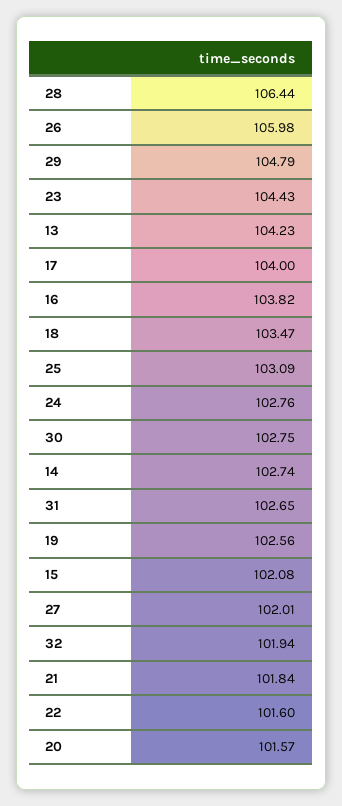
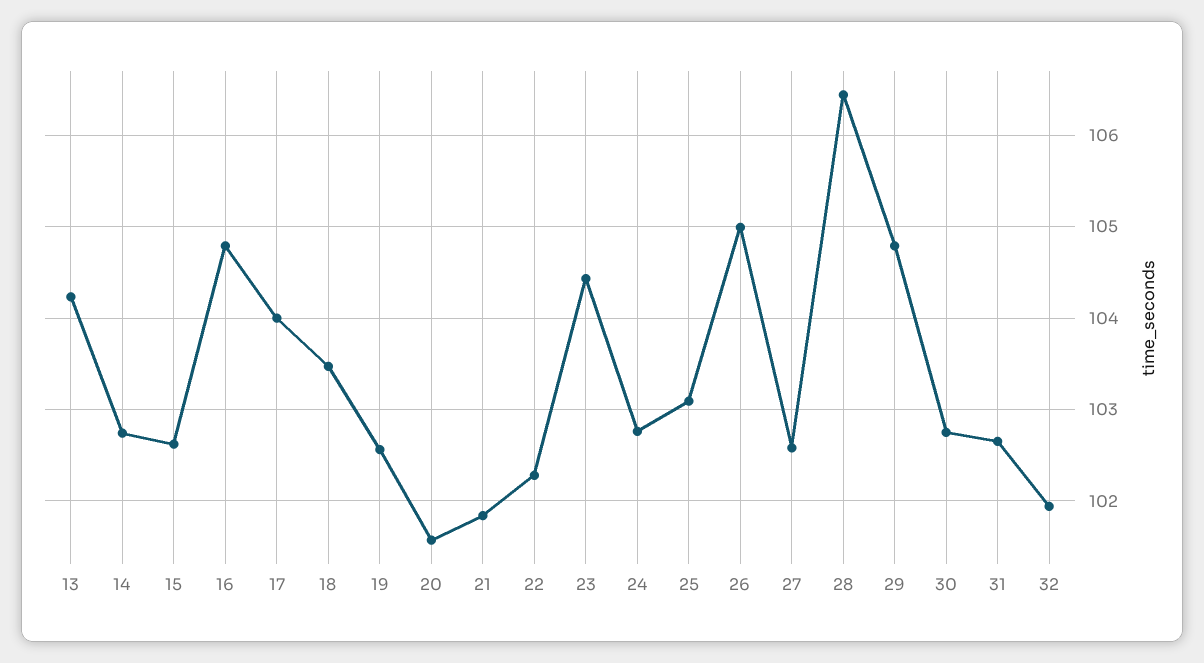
  {
    "28": 106.44,
-   "26": 105.98,
+   "26": 105,
    "29": 104.79,
    "23": 104.43,
    "13": 104.23,
    "17": 104,
-   "16": 103.82,
+   "16": 104.8,
    "18": 103.47,
    "25": 103.09,
    "24": 102.76,
    "30": 102.75,
    "14": 102.74,
    "31": 102.65,
    "19": 102.56,
-   "15": 102.08,
+   "15": 102.6,
-   "27": 102.01,
+   "27": 102.6,
    "32": 101.94,
    "21": 101.84,
-   "22": 101.6,
+   "22": 102.3,
    "20": 101.57
  }

